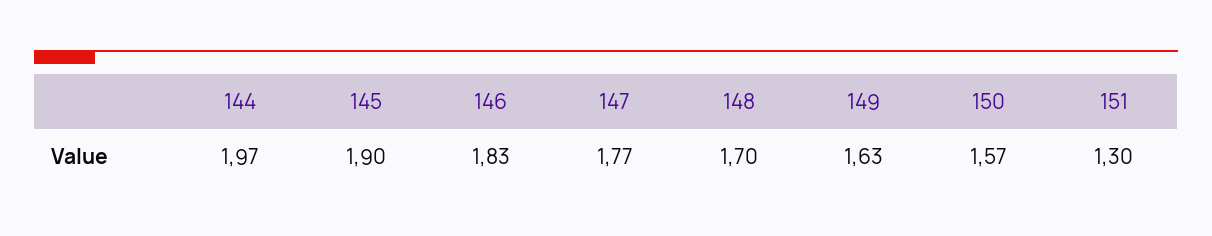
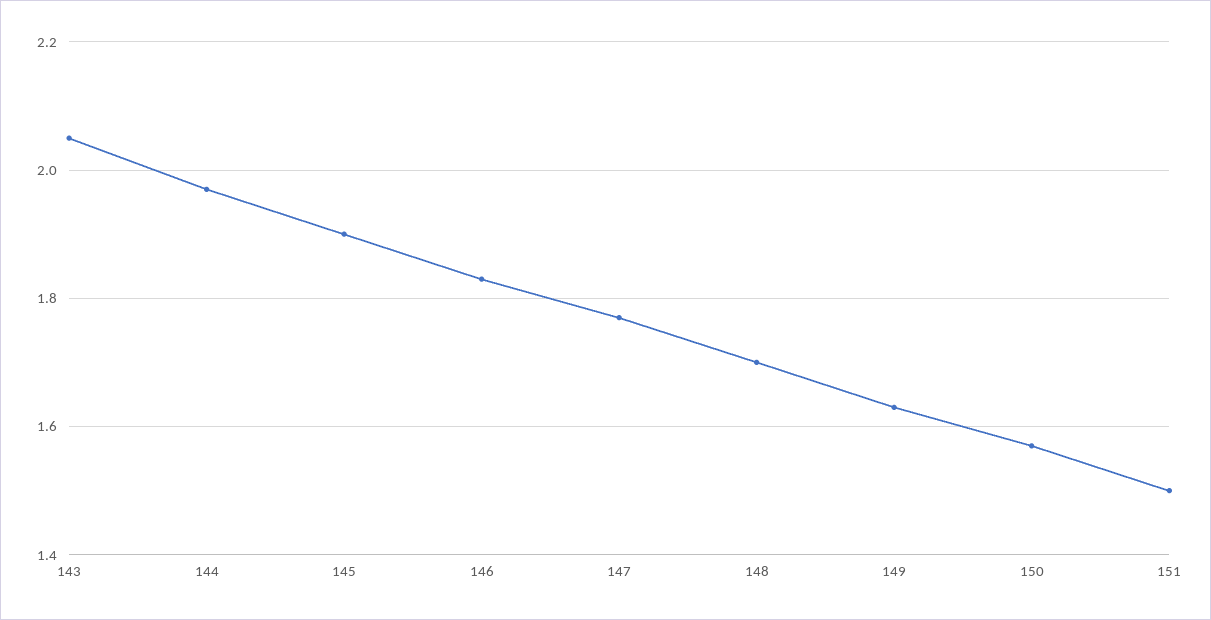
  {
    "144": 1.97,
    "145": 1.9,
    "146": 1.83,
    "147": 1.77,
    "148": 1.7,
    "149": 1.63,
    "150": 1.57,
-   "151": 1.3
+   "151": 1.5,
+   "143": 2.05
  }

